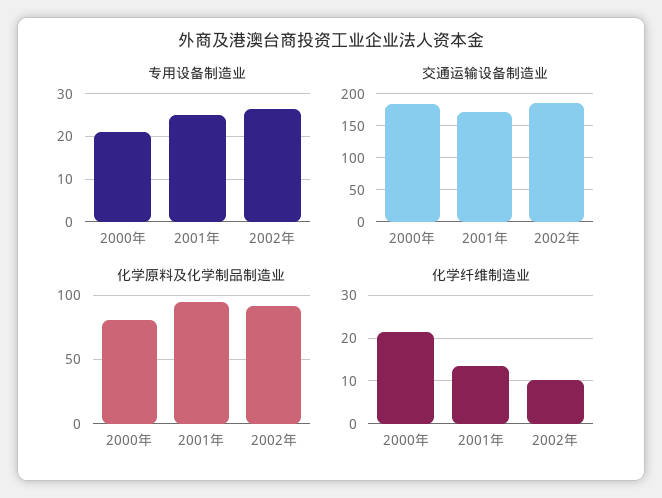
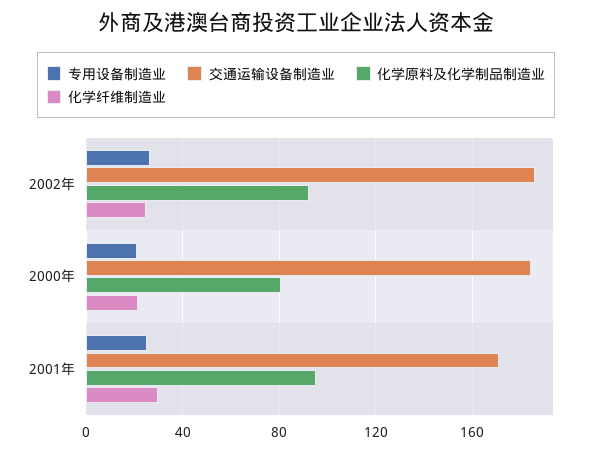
  {
    "专用设备制造业": {
      "2000年": 22,
      "2001年": 26,
      "2002年": 26
    },
    "交通运输设备制造业": {
      "2000年": 185,
      "2001年": 170,
      "2002年": 185
    },
    "化学原料及化学制品制造业": {
      "2000年": 80,
      "2001年": 95,
      "2002年": 90
    },
    "化学纤维制造业": {
      "2000年": 22,
-     "2001年": 14,
+     "2001年": 30,
-     "2002年": 10
+     "2002年": 25
    }
  }

